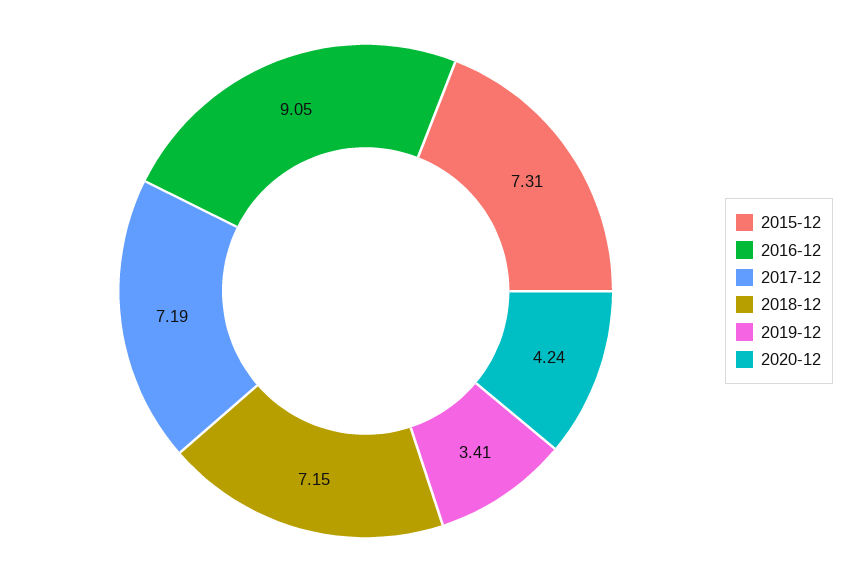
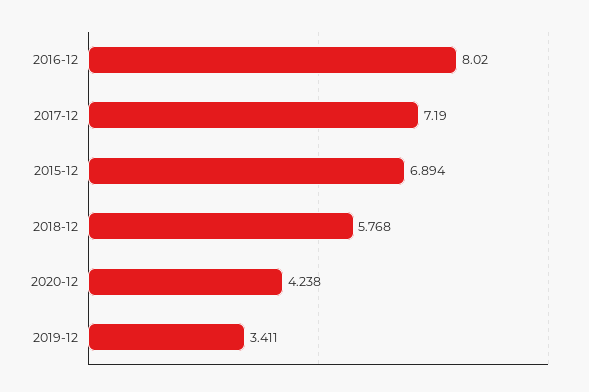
  {
-   "2015-12": 7.31,
+   "2015-12": 6.894,
-   "2016-12": 9.05,
+   "2016-12": 8.02,
    "2017-12": 7.19,
-   "2018-12": 7.15,
+   "2018-12": 5.768,
    "2019-12": 3.411,
    "2020-12": 4.238
  }

